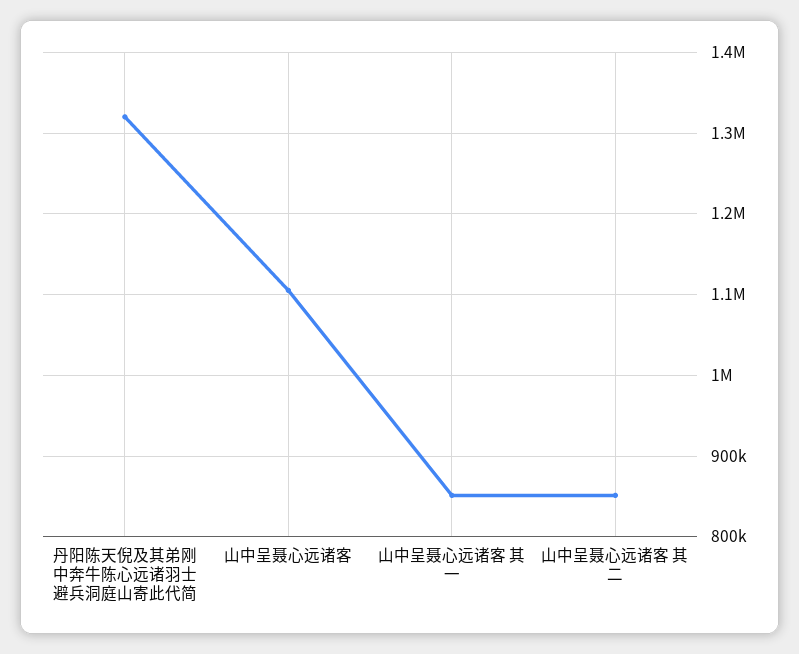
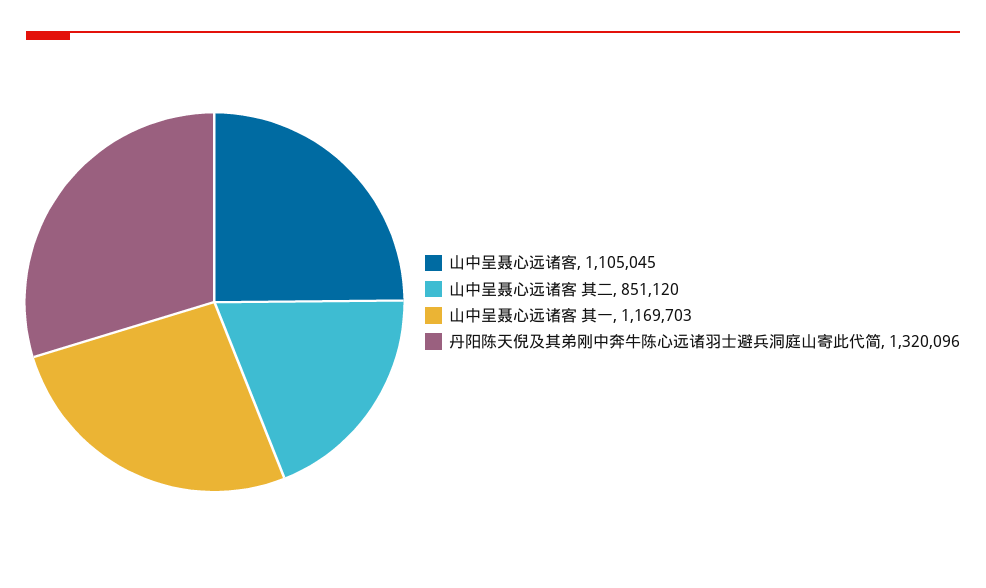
  {
    "丹阳陈天倪及其弟刚中奔牛陈心远诸羽士避兵洞庭山寄此代简": 1320096,
    "山中呈聂心远诸客": 1105045,
-   "山中呈聂心远诸客 其一": 850000,
+   "山中呈聂心远诸客 其一": 1169703,
    "山中呈聂心远诸客 其二": 851120
  }

